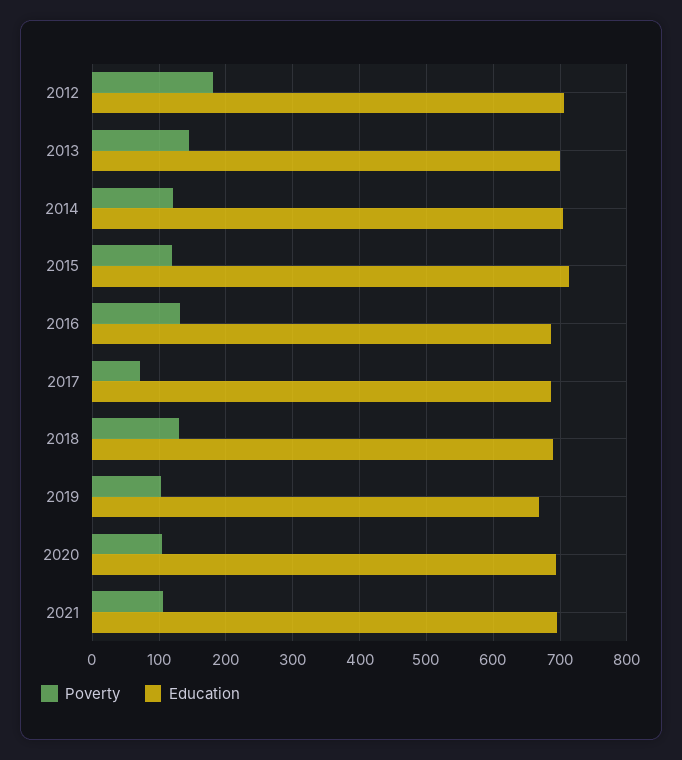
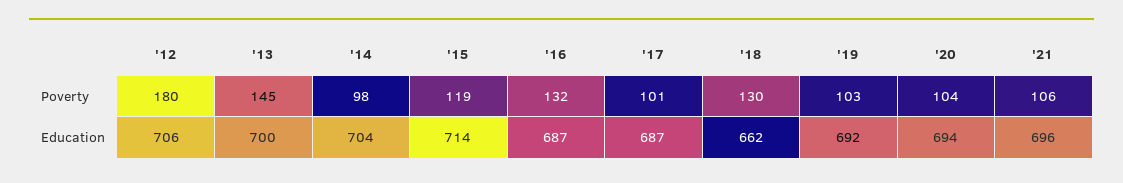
  {
    "Poverty": {
      "2012": 180,
      "2013": 145,
-     "2014": 120,
+     "2014": 98,
      "2015": 119,
      "2016": 132,
-     "2017": 70,
+     "2017": 101,
      "2018": 130,
      "2019": 103,
      "2020": 104,
      "2021": 106
    },
    "Education": {
      "2012": 706,
      "2013": 700,
      "2014": 704,
      "2015": 714,
      "2016": 687,
      "2017": 687,
-     "2018": 690,
+     "2018": 662,
-     "2019": 670,
+     "2019": 692,
      "2020": 694,
      "2021": 696
    }
  }

